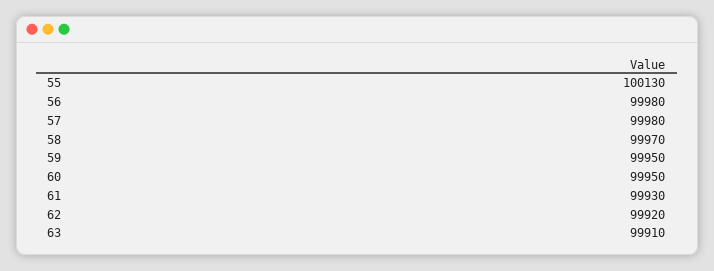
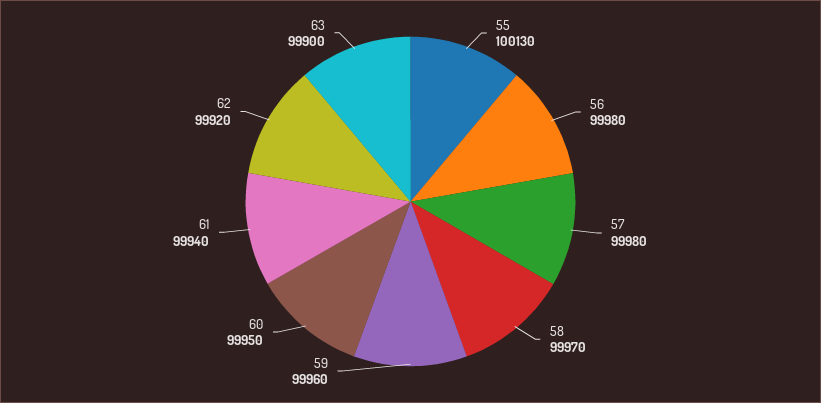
  {
    "55": 100130,
    "56": 99980,
    "57": 99980,
    "58": 99970,
-   "59": 99950,
+   "59": 99960,
    "60": 99950,
-   "61": 99930,
+   "61": 99940,
    "62": 99920,
-   "63": 99910
+   "63": 99900
  }

